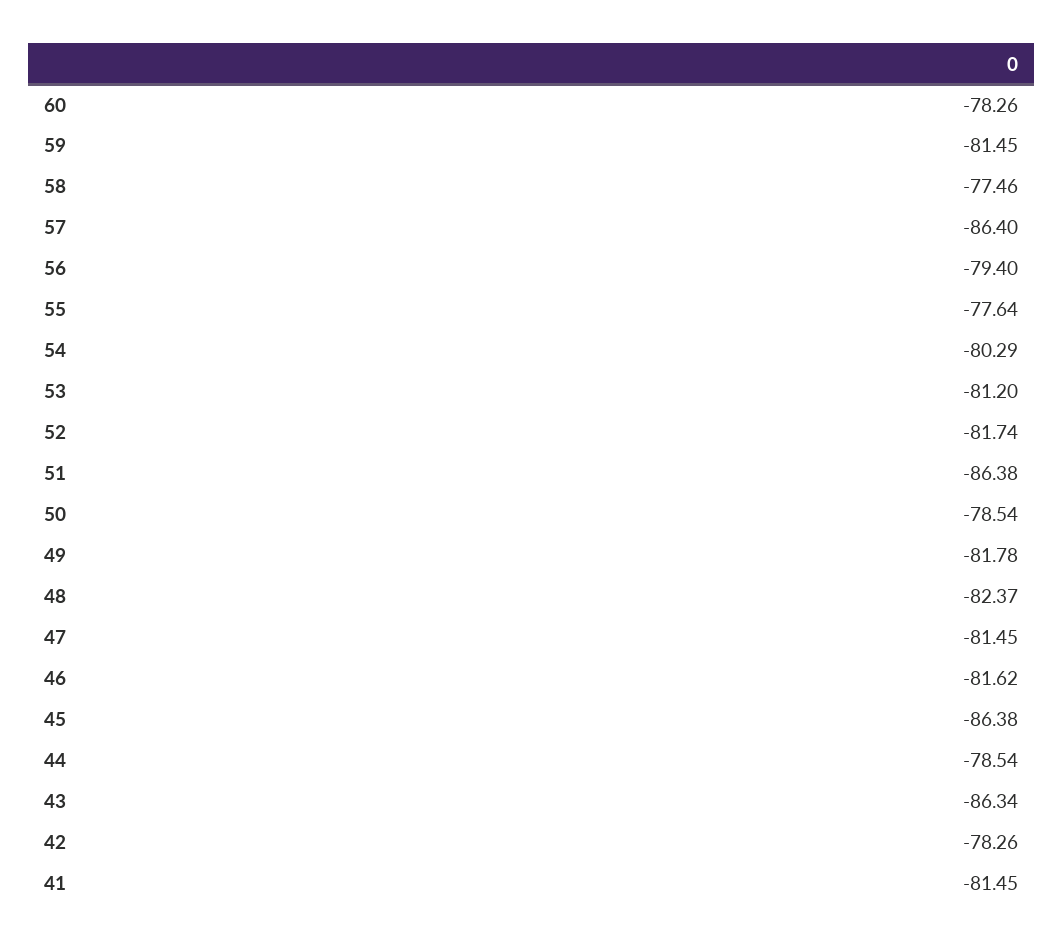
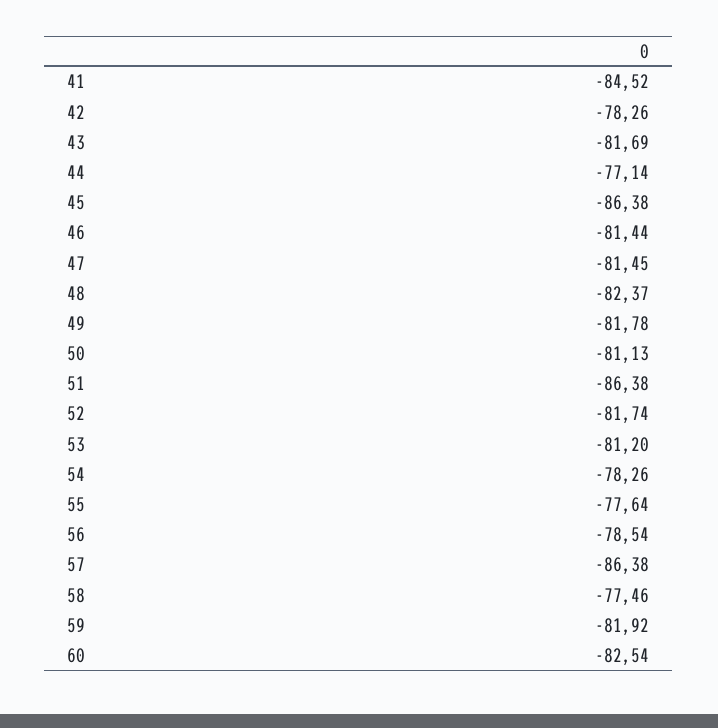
  {
-   "60": -78.26,
+   "60": -82.54,
-   "59": -81.45,
+   "59": -81.92,
    "58": -77.46,
-   "57": -86.4,
+   "57": -86.38,
-   "56": -79.4,
+   "56": -78.54,
    "55": -77.64,
-   "54": -80.29,
+   "54": -78.26,
    "53": -81.2,
    "52": -81.74,
    "51": -86.38,
-   "50": -78.54,
+   "50": -81.13,
    "49": -81.78,
    "48": -82.37,
    "47": -81.45,
-   "46": -81.62,
+   "46": -81.44,
    "45": -86.38,
-   "44": -78.54,
+   "44": -77.14,
-   "43": -86.34,
+   "43": -81.69,
    "42": -78.26,
-   "41": -81.45
+   "41": -84.52
  }

